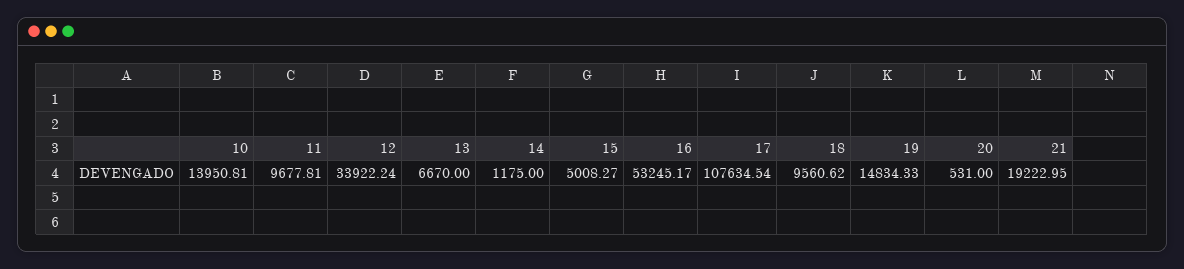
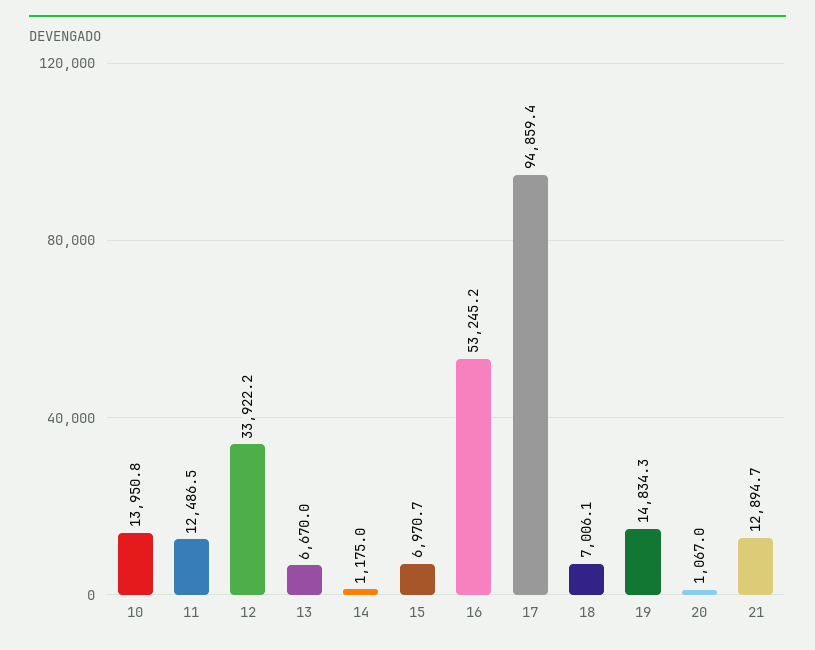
  {
    "10": 13950.81,
-   "11": 9677.81,
+   "11": 12486.5,
    "12": 33922.24,
    "13": 6670,
    "14": 1175,
-   "15": 5008.27,
+   "15": 6970.7,
    "16": 53245.17,
-   "17": 107634.54,
+   "17": 94859.4,
-   "18": 9560.62,
+   "18": 7006.1,
    "19": 14834.33,
-   "20": 531,
+   "20": 1067,
-   "21": 19222.95
+   "21": 12894.7
  }

